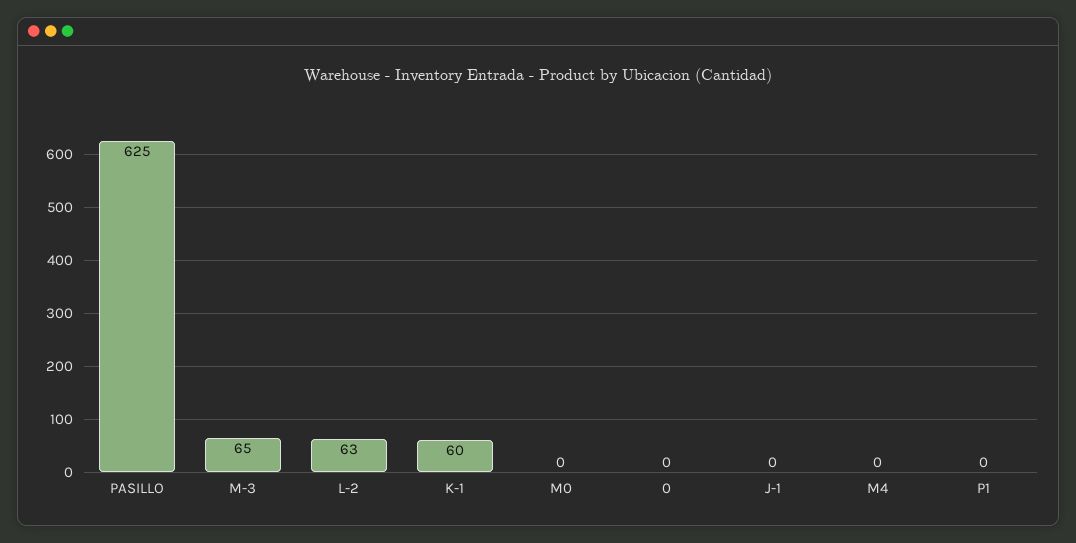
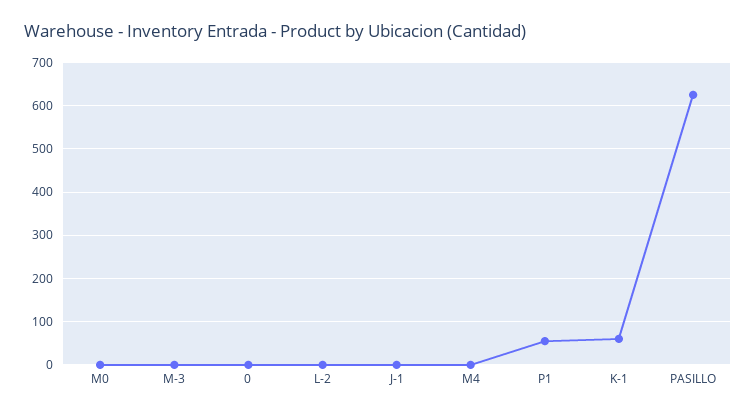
  {
    "PASILLO": 625,
-   "M-3": 65,
+   "M-3": 0,
-   "L-2": 63,
+   "L-2": 0,
    "K-1": 60,
    "M0": 0,
    "0": 0,
    "J-1": 0,
    "M4": 0,
-   "P1": 0
+   "P1": 60
  }

